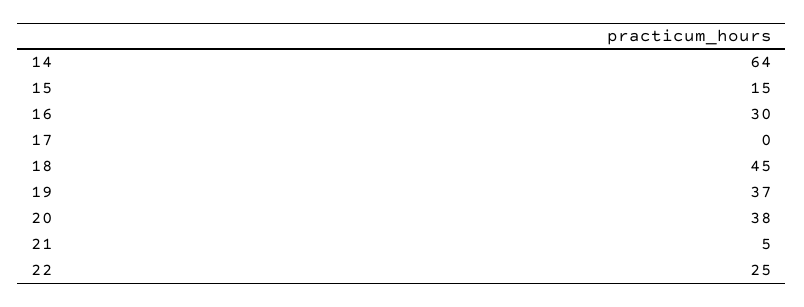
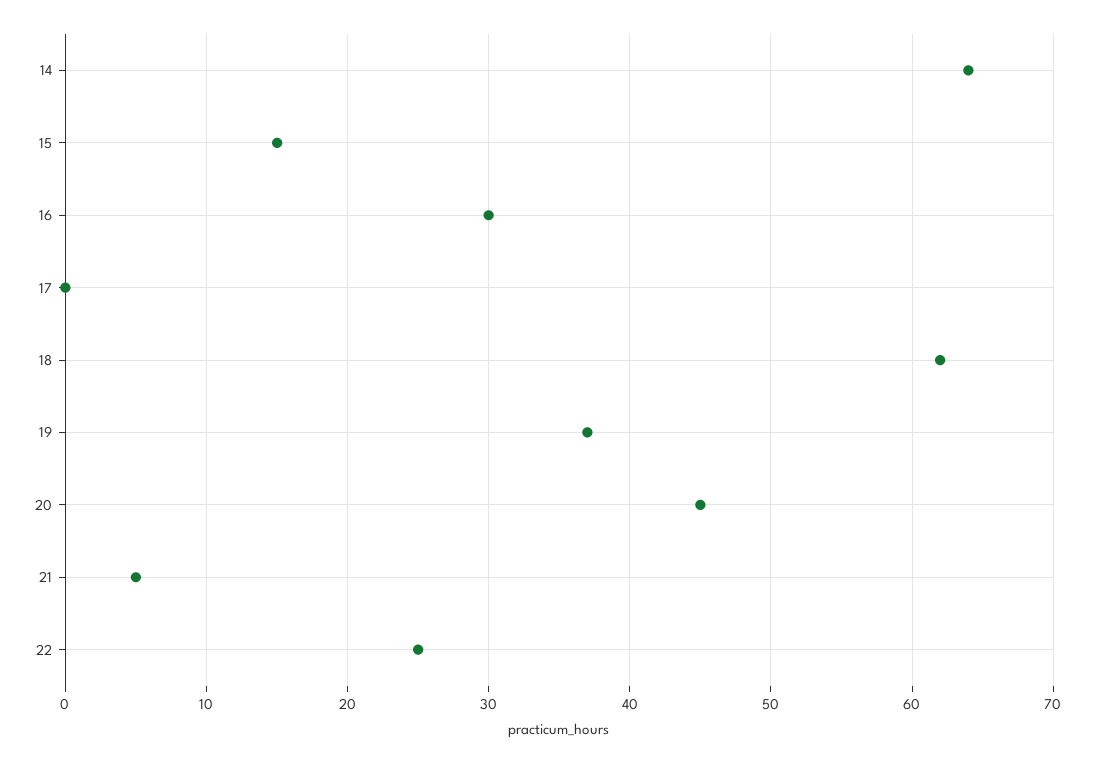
  {
    "14": 64,
    "15": 15,
    "16": 30,
    "17": 0,
-   "18": 45,
+   "18": 62,
    "19": 37,
-   "20": 38,
+   "20": 45,
    "21": 5,
    "22": 25
  }

